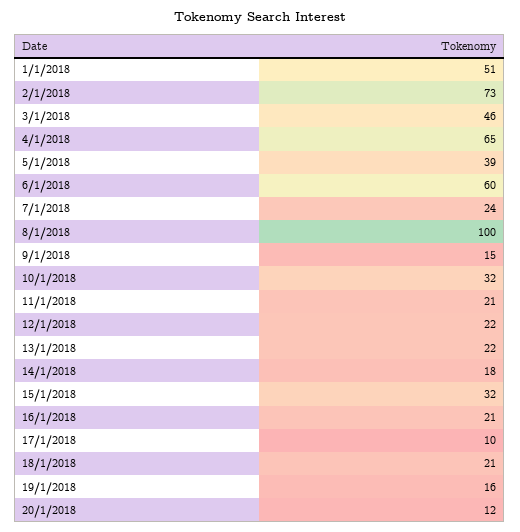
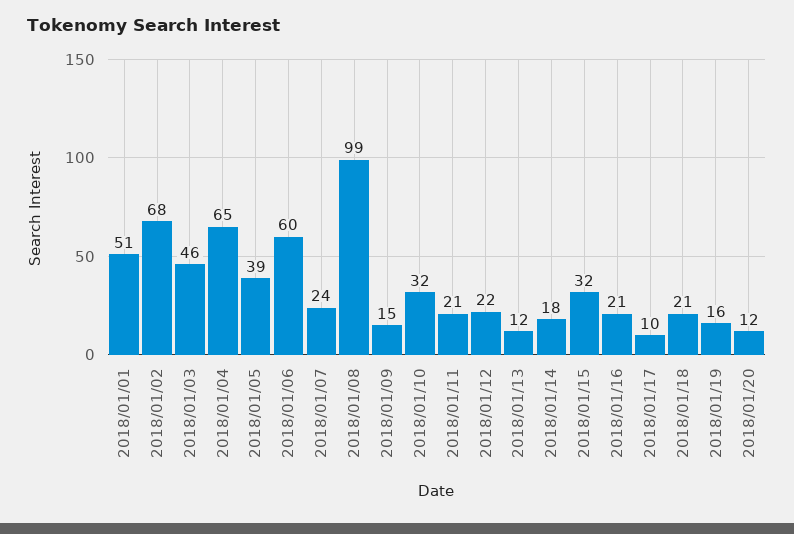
  {
    "1/1/2018": 51,
-   "2/1/2018": 73,
+   "2/1/2018": 68,
    "3/1/2018": 46,
    "4/1/2018": 65,
    "5/1/2018": 39,
    "6/1/2018": 60,
    "7/1/2018": 24,
-   "8/1/2018": 100,
+   "8/1/2018": 99,
    "9/1/2018": 15,
    "10/1/2018": 32,
    "11/1/2018": 21,
    "12/1/2018": 22,
-   "13/1/2018": 22,
+   "13/1/2018": 12,
    "14/1/2018": 18,
    "15/1/2018": 32,
    "16/1/2018": 21,
    "17/1/2018": 10,
    "18/1/2018": 21,
    "19/1/2018": 16,
    "20/1/2018": 12
  }

